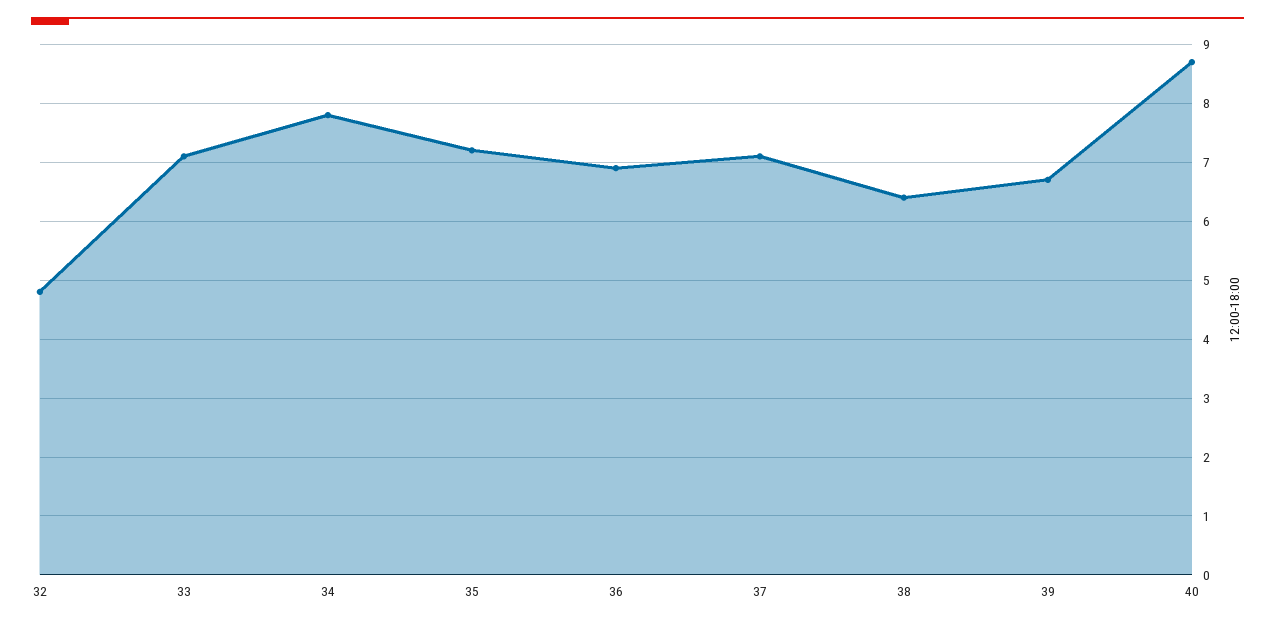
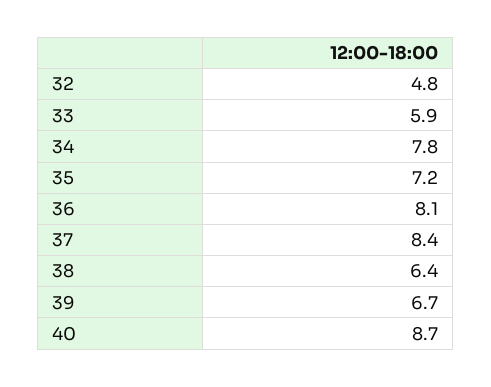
  {
    "32": 4.8,
-   "33": 7,
+   "33": 5.9,
    "34": 7.8,
    "35": 7.2,
-   "36": 7,
+   "36": 8.1,
-   "37": 7,
+   "37": 8.4,
    "38": 6.4,
    "39": 6.7,
    "40": 8.7
  }

